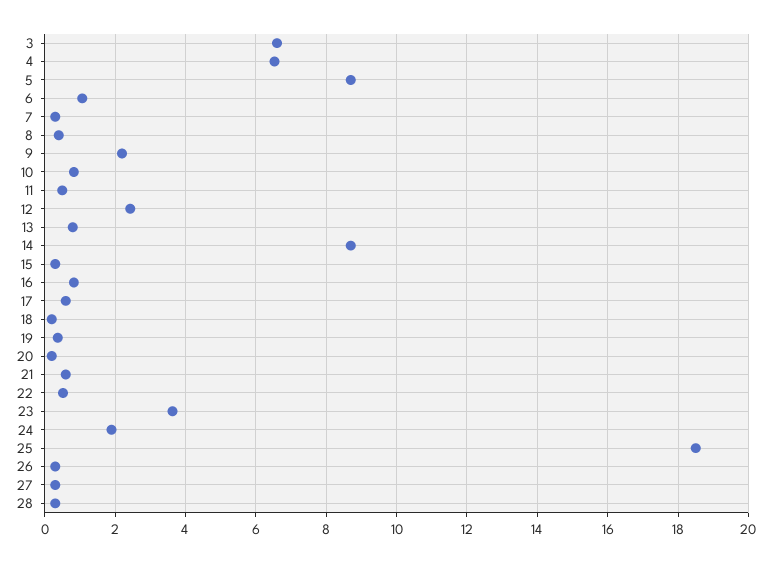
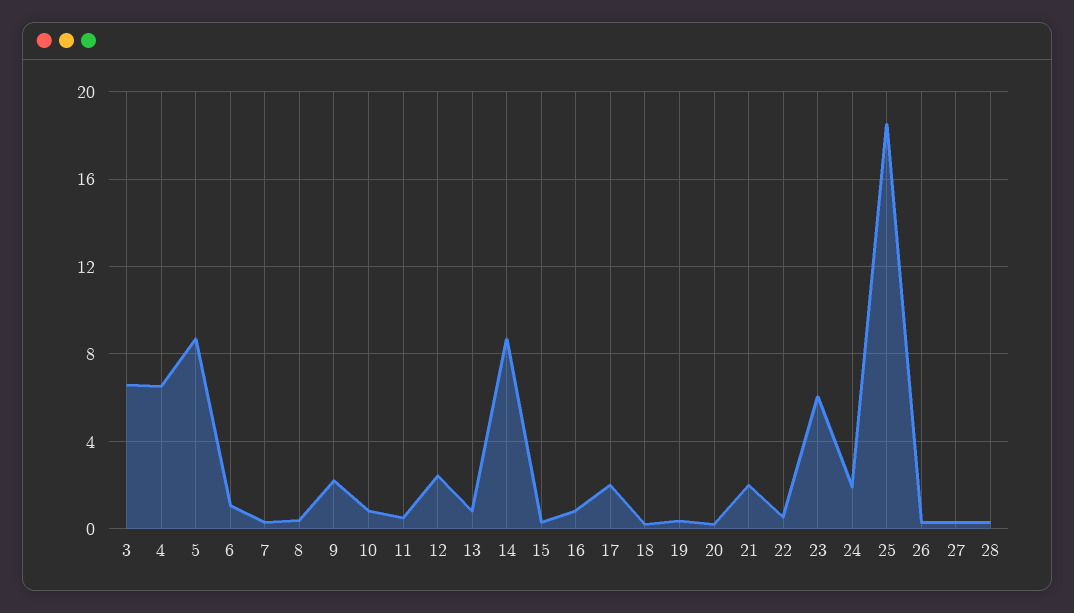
  {
    "3": 6.6,
    "4": 6.6,
    "5": 8.8,
    "6": 1,
    "7": 0.4,
    "8": 0.4,
    "9": 2.2,
    "10": 0.8,
    "11": 0.6,
    "12": 2.4,
    "13": 0.8,
    "14": 8.8,
    "15": 0.4,
    "16": 0.8,
-   "17": 0.6,
+   "17": 2,
    "18": 0.2,
    "19": 0.4,
    "20": 0.2,
-   "21": 0.6,
+   "21": 2,
    "22": 0.6,
-   "23": 3.6,
+   "23": 6,
    "24": 2,
    "25": 18.6,
    "26": 0.4,
    "27": 0.4,
    "28": 0.4
  }

